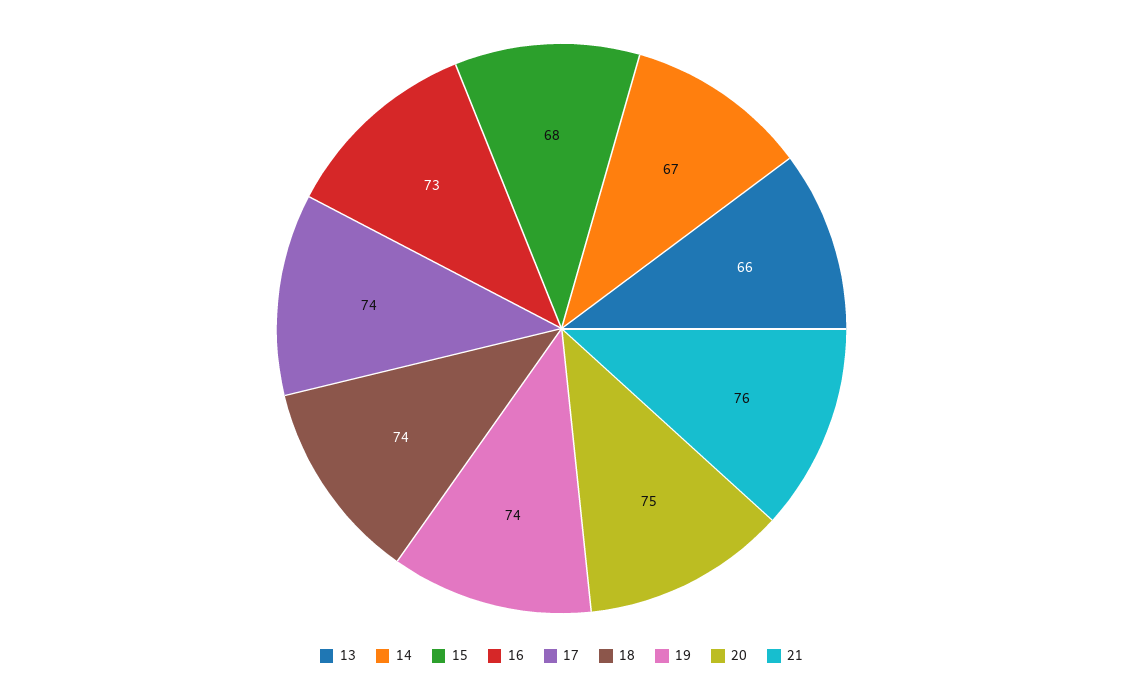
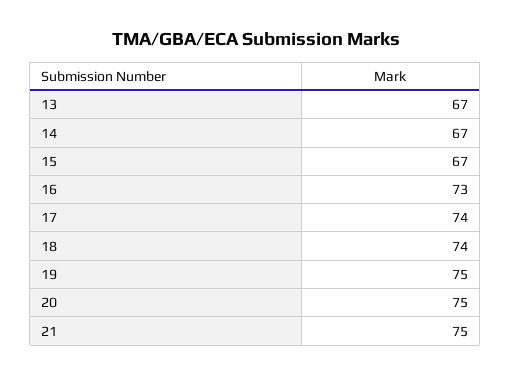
  {
-   "13": 66,
+   "13": 67,
    "14": 67,
-   "15": 68,
+   "15": 67,
    "16": 73,
    "17": 74,
    "18": 74,
-   "19": 74,
+   "19": 75,
    "20": 75,
-   "21": 76
+   "21": 75
  }

